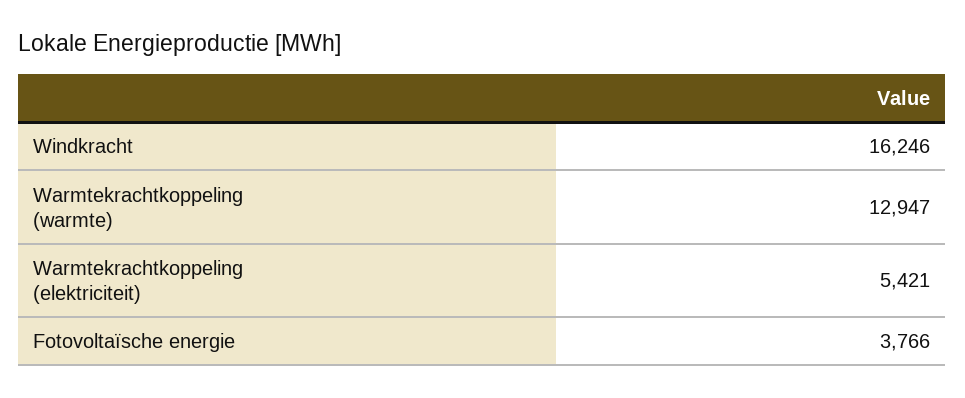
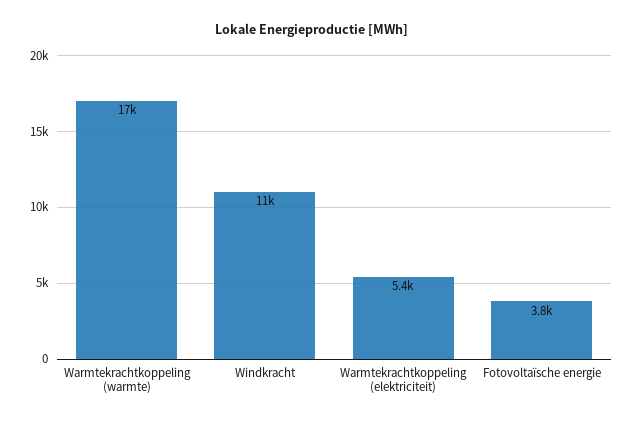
  {
-   "Windkracht": 16246,
+   "Windkracht": 11000,
-   "Warmtekrachtkoppeling (warmte)": 12947,
+   "Warmtekrachtkoppeling (warmte)": 17000,
    "Warmtekrachtkoppeling (elektriciteit)": 5421,
    "Fotovoltaïsche energie": 3766
  }

